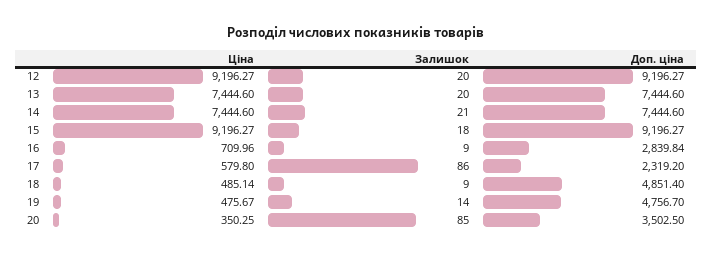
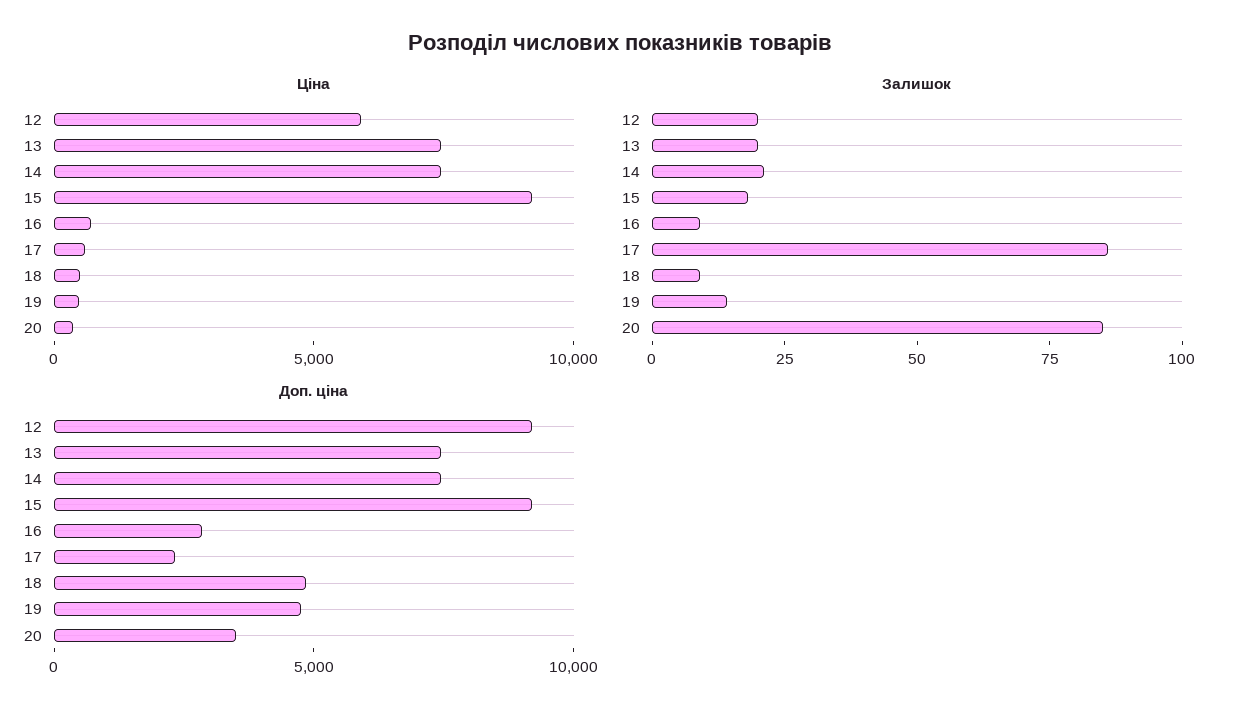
  {
    "Ціна": {
-     "12": 9196.27,
+     "12": 6000,
      "13": 7444.6,
      "14": 7444.6,
      "15": 9196.27,
      "16": 709.96,
      "17": 579.8,
      "18": 485.14,
      "19": 475.67,
      "20": 350.25
    },
    "Залишок": {
      "12": 20,
      "13": 20,
      "14": 21,
      "15": 18,
      "16": 9,
      "17": 86,
      "18": 9,
      "19": 14,
      "20": 85
    },
    "Доп. ціна": {
      "12": 9196.27,
      "13": 7444.6,
      "14": 7444.6,
      "15": 9196.27,
      "16": 2839.84,
      "17": 2319.2,
      "18": 4851.4,
      "19": 4756.7,
      "20": 3502.5
    }
  }

